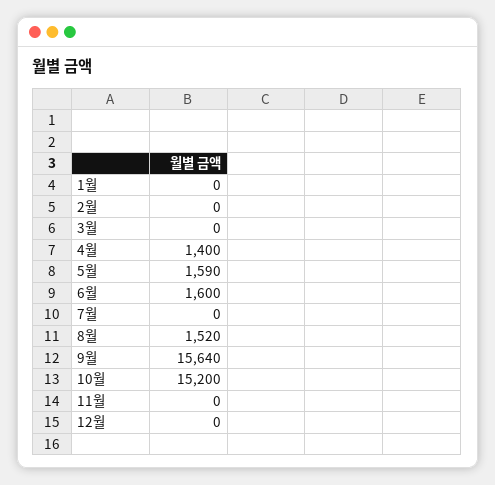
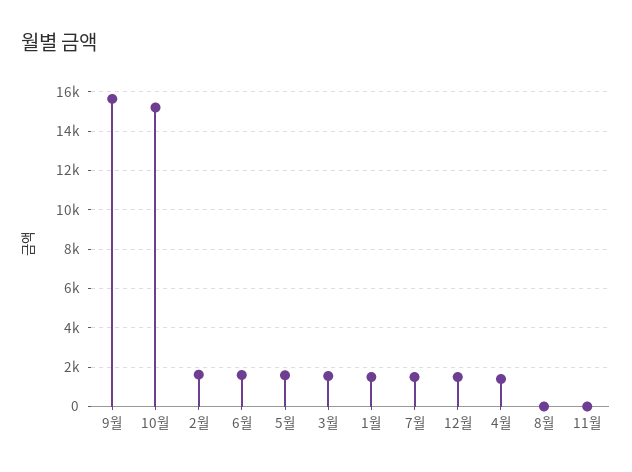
  {
-   "1월": 0,
+   "1월": 1500,
-   "2월": 0,
+   "2월": 1500,
-   "3월": 0,
+   "3월": 1500,
    "4월": 1400,
    "5월": 1590,
    "6월": 1600,
-   "7월": 0,
+   "7월": 1500,
-   "8월": 1520,
+   "8월": 0,
    "9월": 15640,
    "10월": 15200,
    "11월": 0,
-   "12월": 0
+   "12월": 1500
  }

